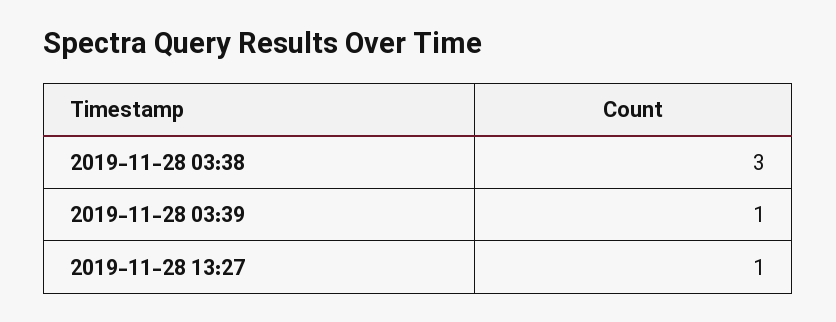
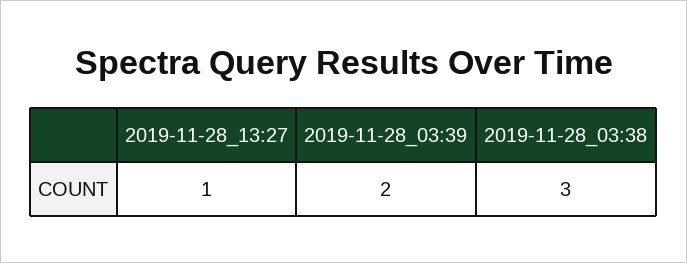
  {
    "2019-11-28 03:38": 3,
-   "2019-11-28 03:39": 1,
+   "2019-11-28 03:39": 2,
    "2019-11-28 13:27": 1
  }

